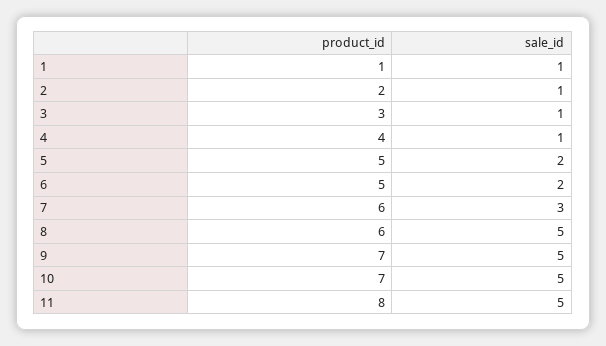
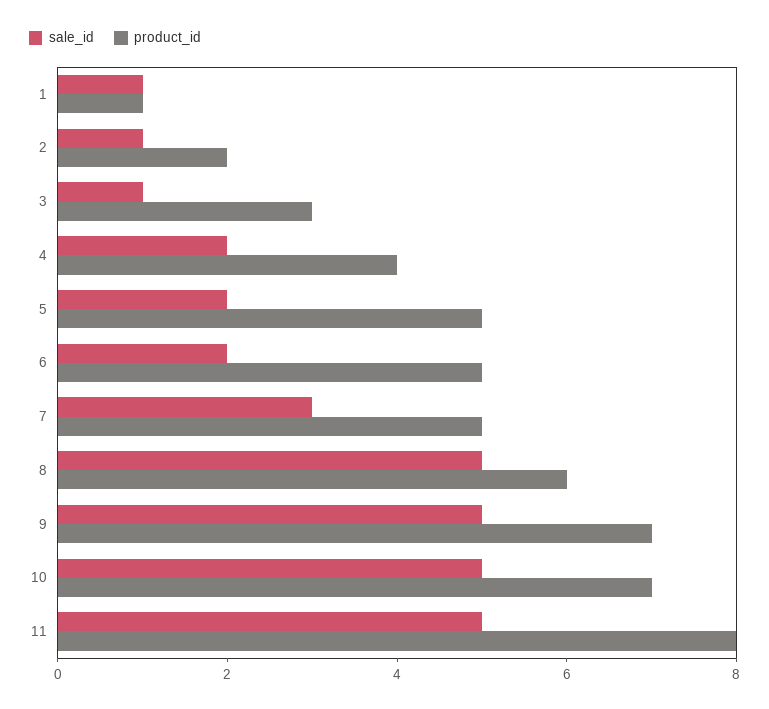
  {
    "product_id": {
      "1": 1,
      "2": 2,
      "3": 3,
      "4": 4,
      "5": 5,
      "6": 5,
-     "7": 6,
+     "7": 5,
      "8": 6,
      "9": 7,
      "10": 7,
      "11": 8
    },
    "sale_id": {
      "1": 1,
      "2": 1,
      "3": 1,
-     "4": 1,
+     "4": 2,
      "5": 2,
      "6": 2,
      "7": 3,
      "8": 5,
      "9": 5,
      "10": 5,
      "11": 5
    }
  }

